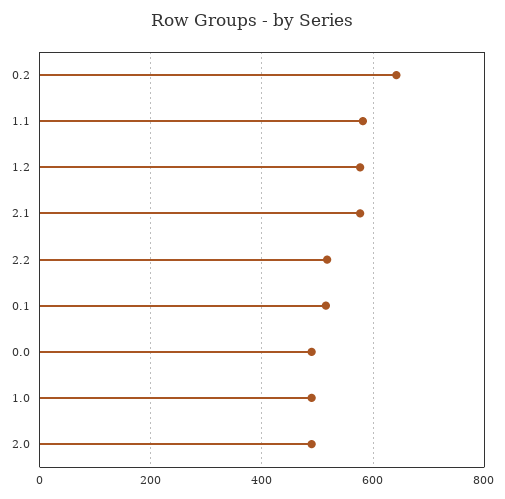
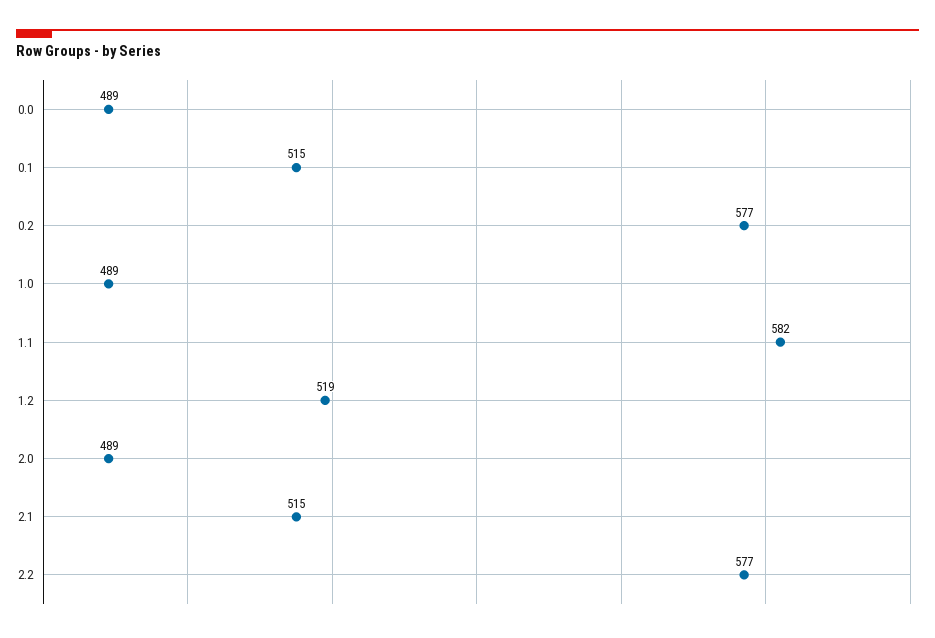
  {
-   "0.2": 640,
+   "0.2": 577,
    "1.1": 582,
-   "1.2": 580,
+   "1.2": 519,
-   "2.1": 580,
+   "2.1": 515,
-   "2.2": 520,
+   "2.2": 577,
    "0.1": 515,
    "0.0": 489,
    "1.0": 489,
    "2.0": 489
  }

